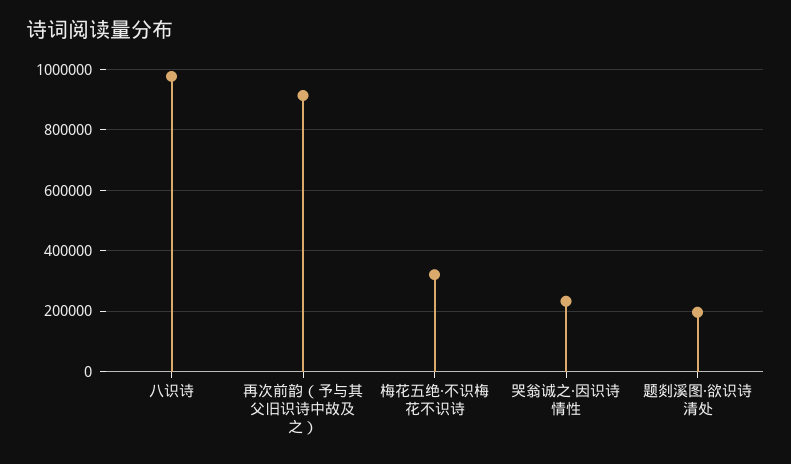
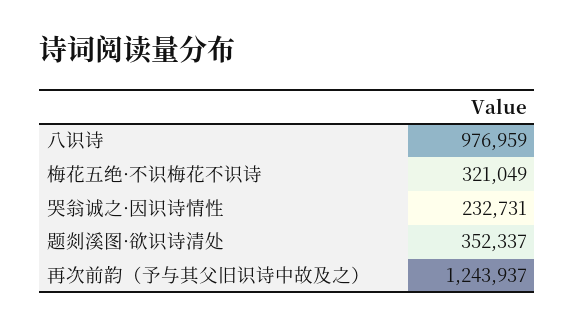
  {
    "八识诗": 976959,
-   "再次前韵（予与其父旧识诗中故及之）": 920000,
+   "再次前韵（予与其父旧识诗中故及之）": 1243937,
    "梅花五绝·不识梅花不识诗": 321049,
    "哭翁诚之·因识诗情性": 232731,
-   "题剡溪图·欲识诗清处": 200000
+   "题剡溪图·欲识诗清处": 352337
  }

